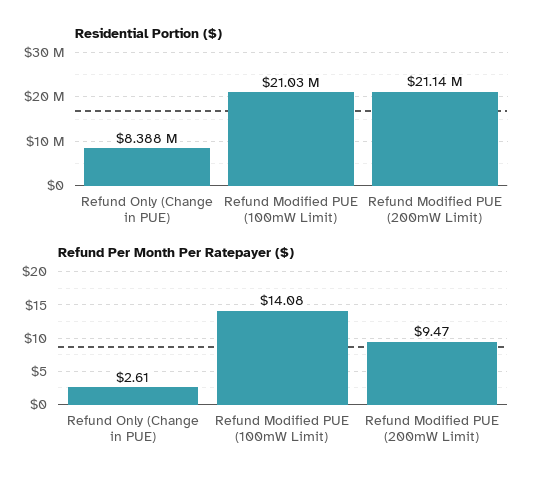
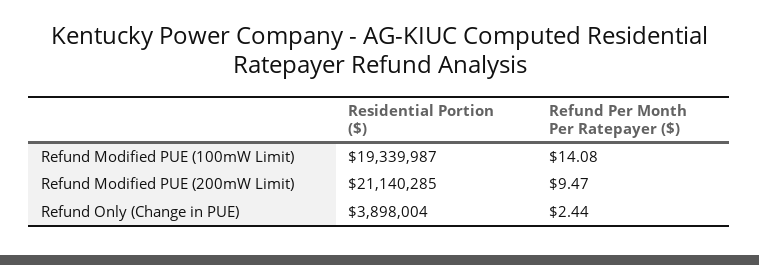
  {
    "Residential Portion ($)": {
-     "Refund Only (Change in PUE)": 8388000,
+     "Refund Only (Change in PUE)": 3898004,
-     "Refund Modified PUE (100mW Limit)": 21030000,
+     "Refund Modified PUE (100mW Limit)": 19339987,
      "Refund Modified PUE (200mW Limit)": 21140285
    },
    "Refund Per Month Per Ratepayer ($)": {
-     "Refund Only (Change in PUE)": 2.61,
+     "Refund Only (Change in PUE)": 2.44,
      "Refund Modified PUE (100mW Limit)": 14.08,
      "Refund Modified PUE (200mW Limit)": 9.47
    }
  }

